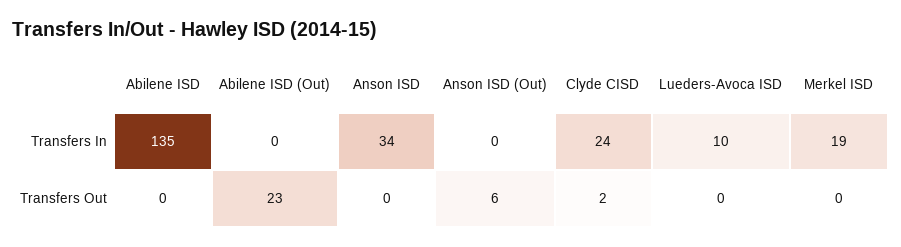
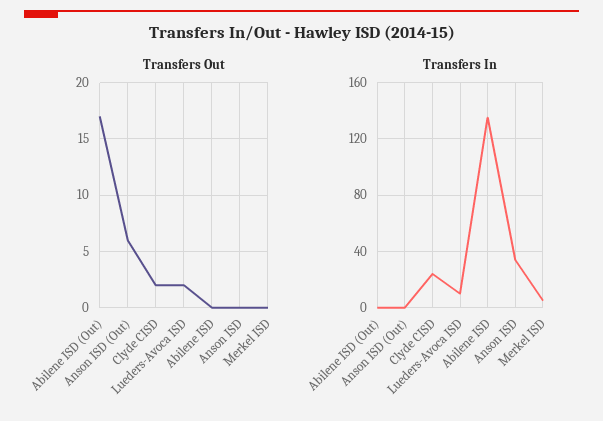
  {
    "Transfers In": {
      "Abilene ISD": 135,
      "Abilene ISD (Out)": 0,
      "Anson ISD": 34,
      "Anson ISD (Out)": 0,
      "Clyde CISD": 24,
      "Lueders-Avoca ISD": 10,
-     "Merkel ISD": 19
+     "Merkel ISD": 5
    },
    "Transfers Out": {
      "Abilene ISD": 0,
-     "Abilene ISD (Out)": 23,
+     "Abilene ISD (Out)": 17,
      "Anson ISD": 0,
      "Anson ISD (Out)": 6,
      "Clyde CISD": 2,
-     "Lueders-Avoca ISD": 0,
+     "Lueders-Avoca ISD": 2,
      "Merkel ISD": 0
    }
  }

